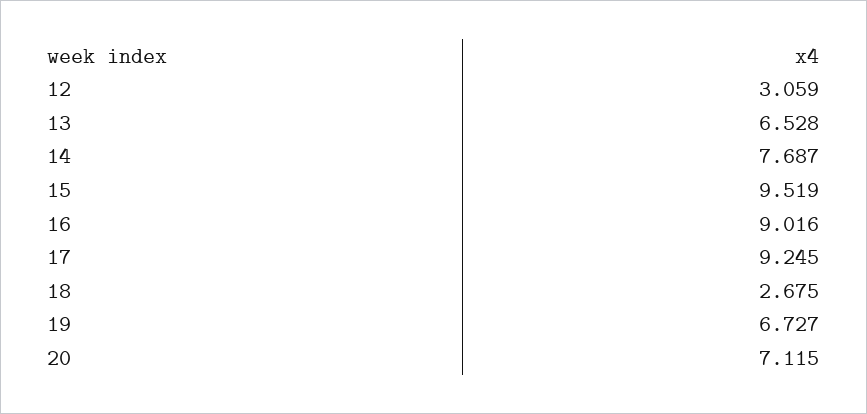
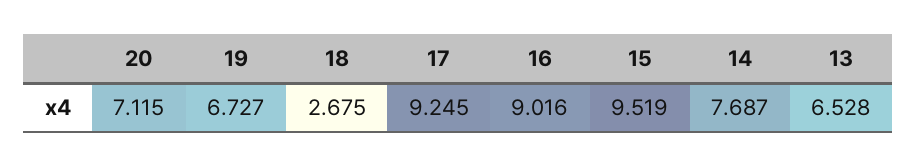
  {
-   "12": 3.059,
    "13": 6.528,
    "14": 7.687,
    "15": 9.519,
    "16": 9.016,
    "17": 9.245,
    "18": 2.675,
    "19": 6.727,
    "20": 7.115
  }

